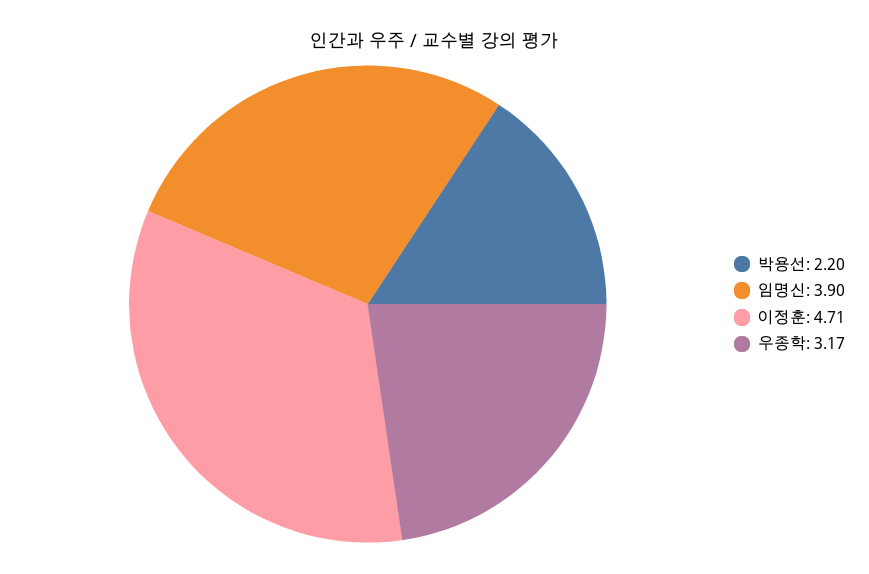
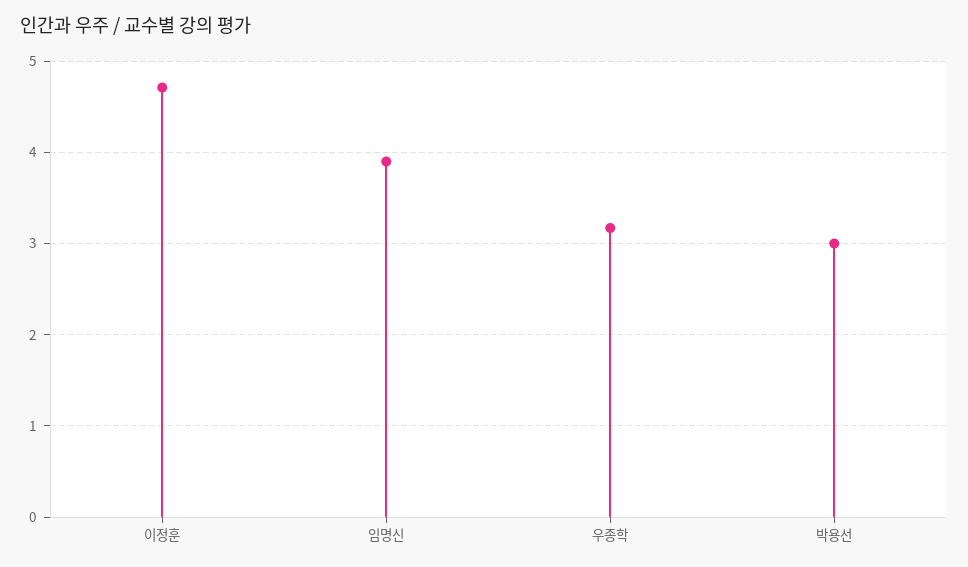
  {
-   "박용선": 2.2,
+   "박용선": 3,
    "임명신": 3.9,
    "이정훈": 4.71,
    "우종학": 3.17
  }

